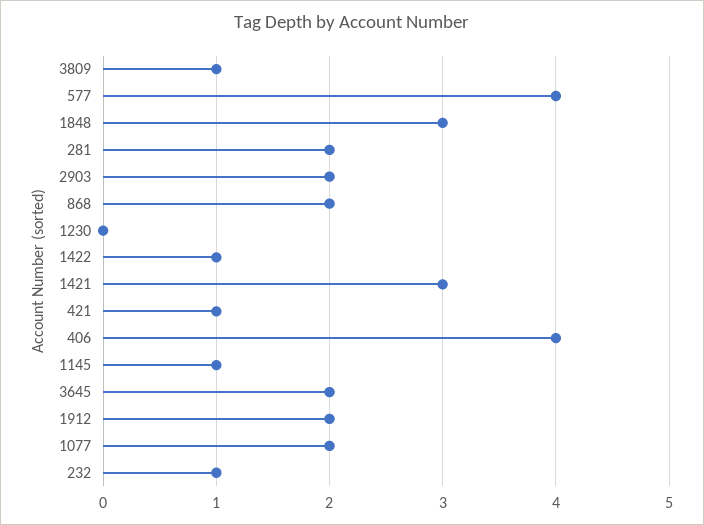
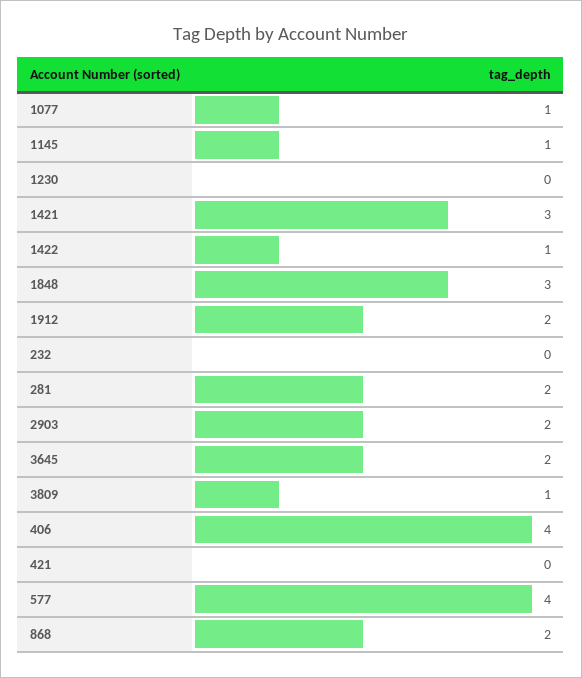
  {
    "3809": 1,
    "577": 4,
    "1848": 3,
    "281": 2,
    "2903": 2,
    "868": 2,
    "1230": 0,
    "1422": 1,
    "1421": 3,
-   "421": 1,
+   "421": 0,
    "406": 4,
    "1145": 1,
    "3645": 2,
    "1912": 2,
-   "1077": 2,
+   "1077": 1,
-   "232": 1
+   "232": 0
  }

